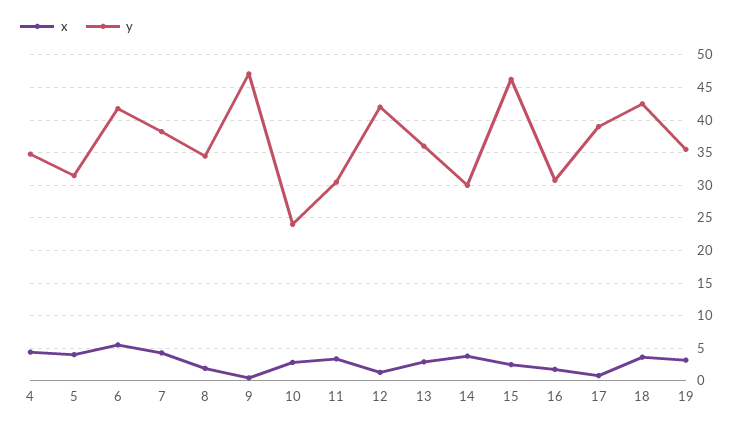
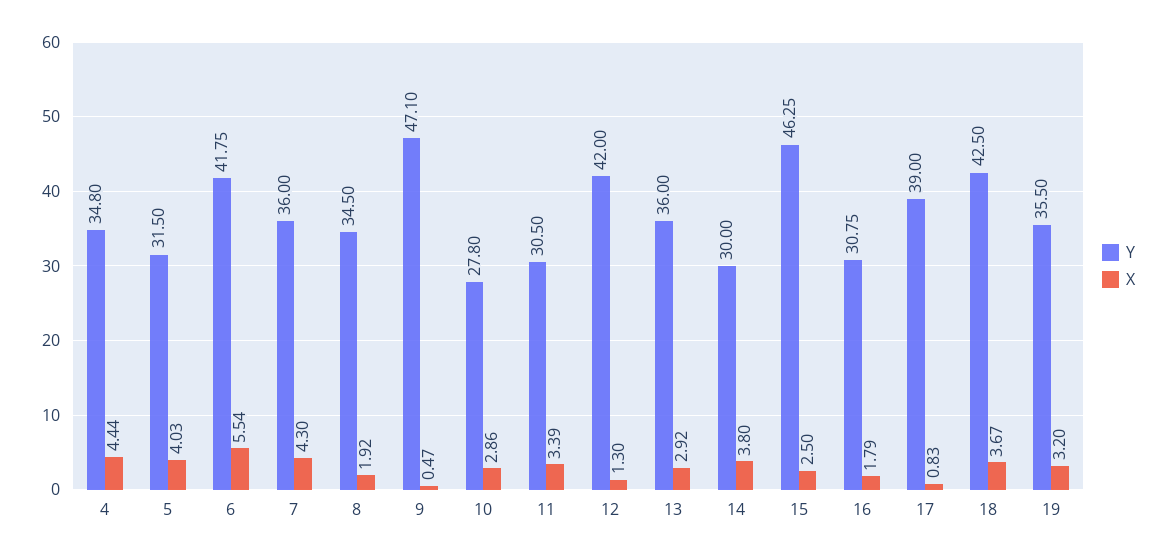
  {
    "x": {
      "4": 4.44,
      "5": 4.03,
      "6": 5.54,
      "7": 4.3,
      "8": 1.92,
      "9": 0.47,
      "10": 2.86,
      "11": 3.39,
      "12": 1.3,
      "13": 2.92,
      "14": 3.8,
      "15": 2.5,
      "16": 1.79,
      "17": 0.83,
      "18": 3.67,
      "19": 3.2
    },
    "y": {
      "4": 34.8,
      "5": 31.5,
      "6": 41.75,
-     "7": 38,
+     "7": 36,
      "8": 34.5,
      "9": 47.1,
-     "10": 24,
+     "10": 27.8,
      "11": 30.5,
      "12": 42,
      "13": 36,
      "14": 30,
      "15": 46.25,
      "16": 30.75,
      "17": 39,
      "18": 42.5,
      "19": 35.5
    }
  }

